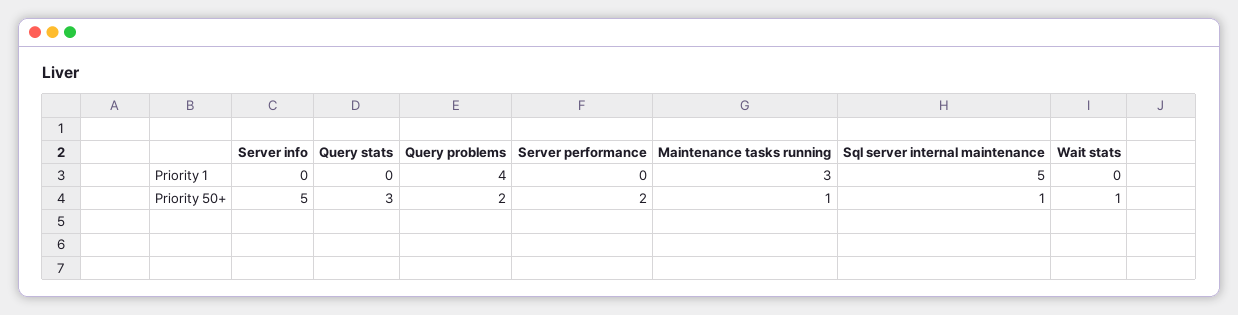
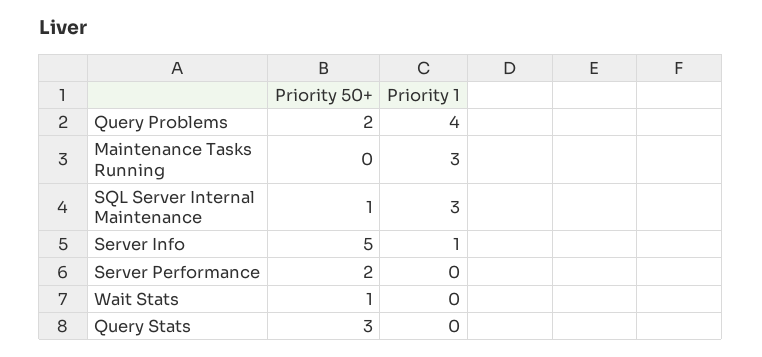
  {
    "Server info": {
-     "Priority 1": 0,
+     "Priority 1": 1,
      "Priority 50+": 5
    },
    "Query stats": {
      "Priority 1": 0,
      "Priority 50+": 3
    },
    "Query problems": {
      "Priority 1": 4,
      "Priority 50+": 2
    },
    "Server performance": {
      "Priority 1": 0,
      "Priority 50+": 2
    },
    "Maintenance tasks running": {
      "Priority 1": 3,
-     "Priority 50+": 1
+     "Priority 50+": 0
    },
    "Sql server internal maintenance": {
-     "Priority 1": 5,
+     "Priority 1": 3,
      "Priority 50+": 1
    },
    "Wait stats": {
      "Priority 1": 0,
      "Priority 50+": 1
    }
  }

